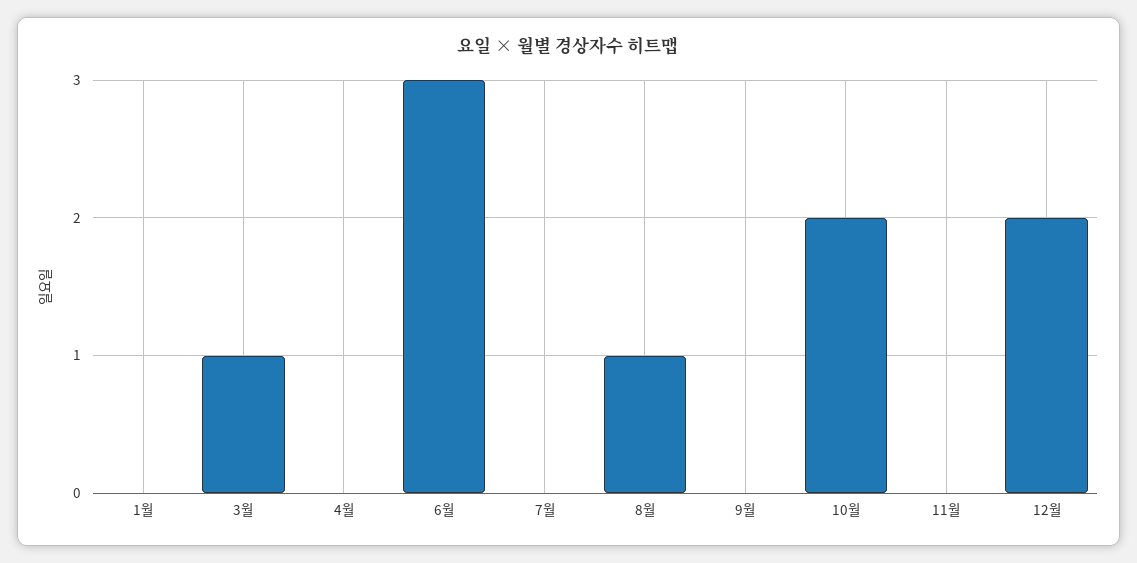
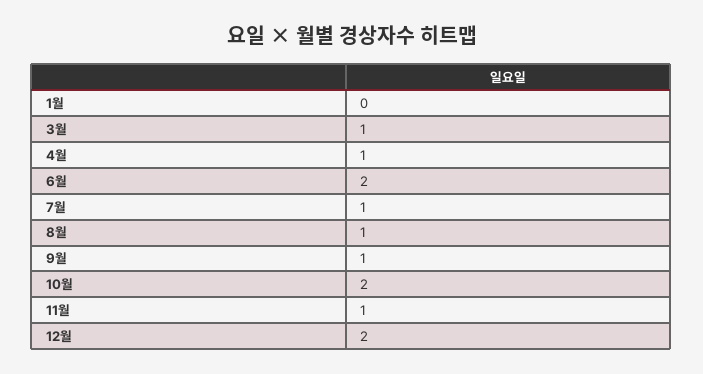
  {
    "1월": 0,
    "3월": 1,
-   "4월": 0,
+   "4월": 1,
-   "6월": 3,
+   "6월": 2,
-   "7월": 0,
+   "7월": 1,
    "8월": 1,
-   "9월": 0,
+   "9월": 1,
    "10월": 2,
-   "11월": 0,
+   "11월": 1,
    "12월": 2
  }

